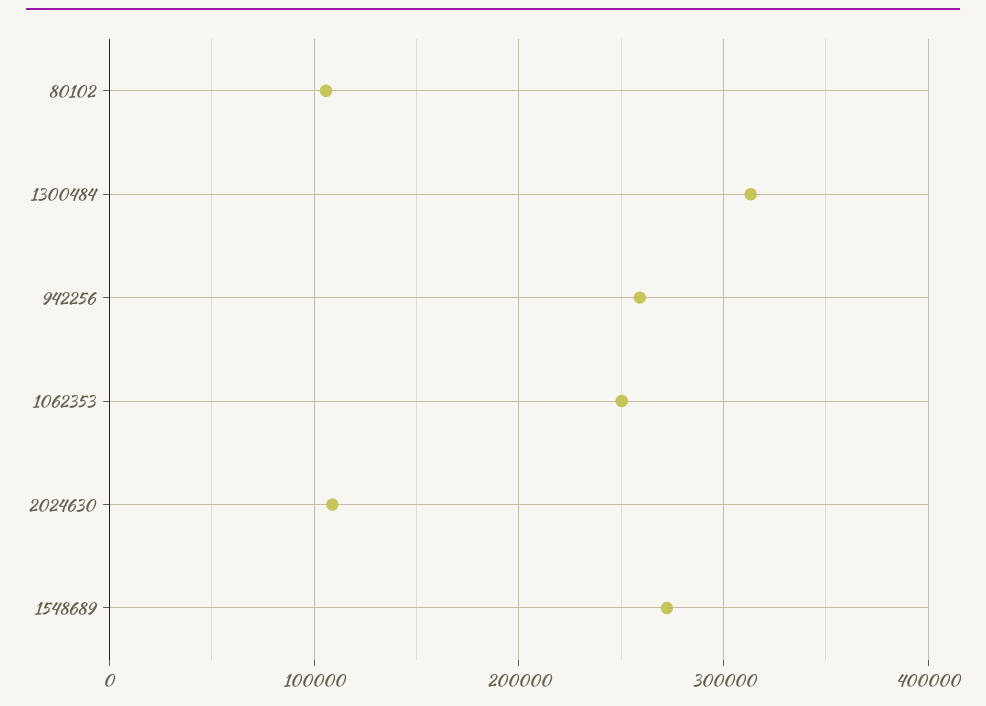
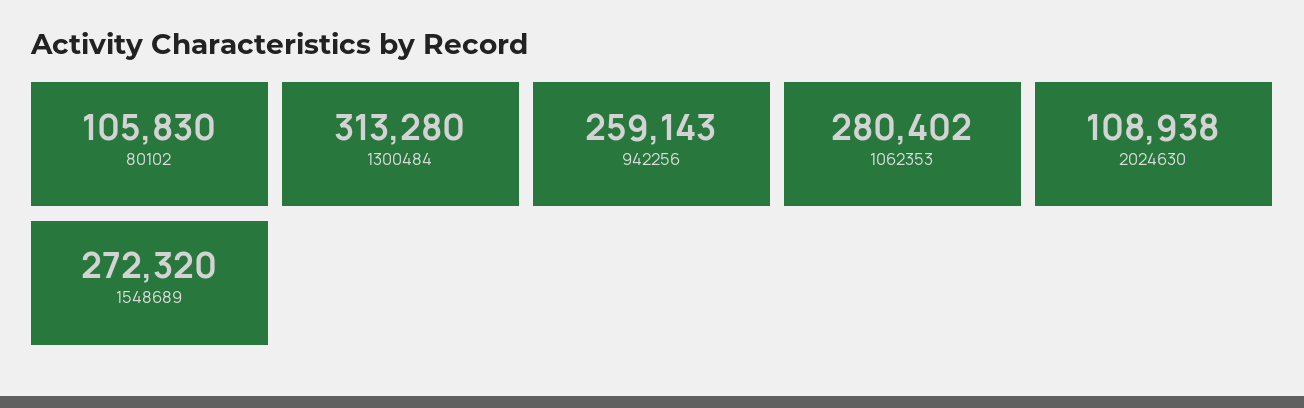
  {
    "80102": 105830,
    "1300484": 313280,
    "942256": 259143,
-   "1062353": 250000,
+   "1062353": 280402,
    "2024630": 108938,
    "1548689": 272320
  }

